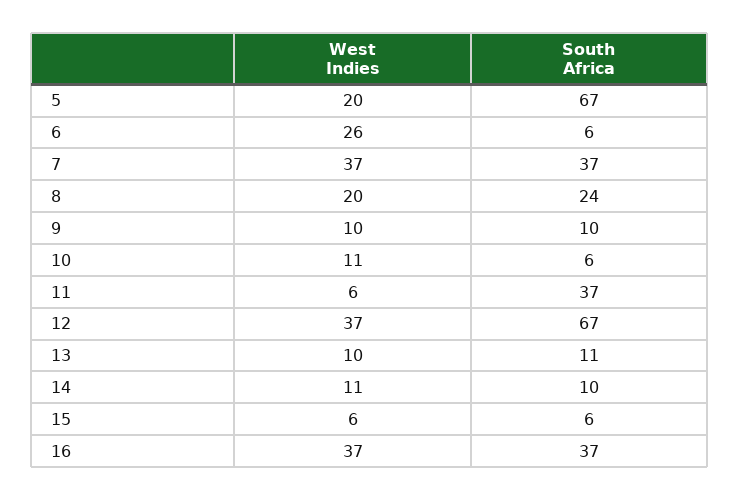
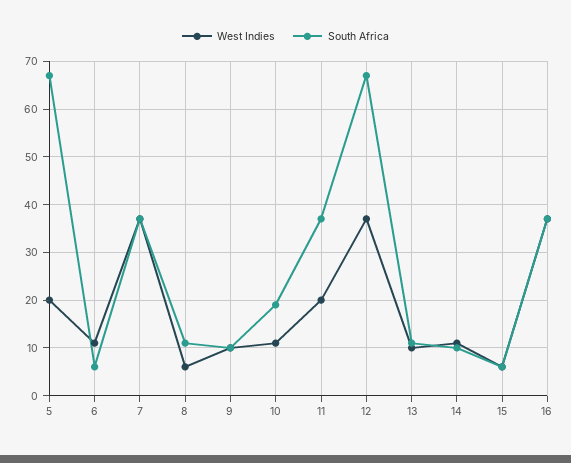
  {
    "West Indies": {
      "5": 20,
-     "6": 26,
+     "6": 10,
      "7": 37,
-     "8": 20,
+     "8": 5,
      "9": 10,
      "10": 11,
-     "11": 6,
+     "11": 20,
      "12": 37,
      "13": 10,
      "14": 11,
      "15": 6,
      "16": 37
    },
    "South Africa": {
      "5": 67,
      "6": 6,
      "7": 37,
-     "8": 24,
+     "8": 10,
      "9": 10,
-     "10": 6,
+     "10": 20,
      "11": 37,
      "12": 67,
      "13": 11,
      "14": 10,
      "15": 6,
      "16": 37
    }
  }

